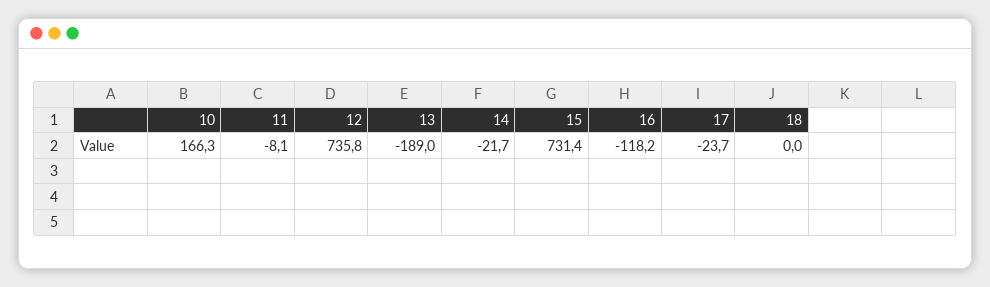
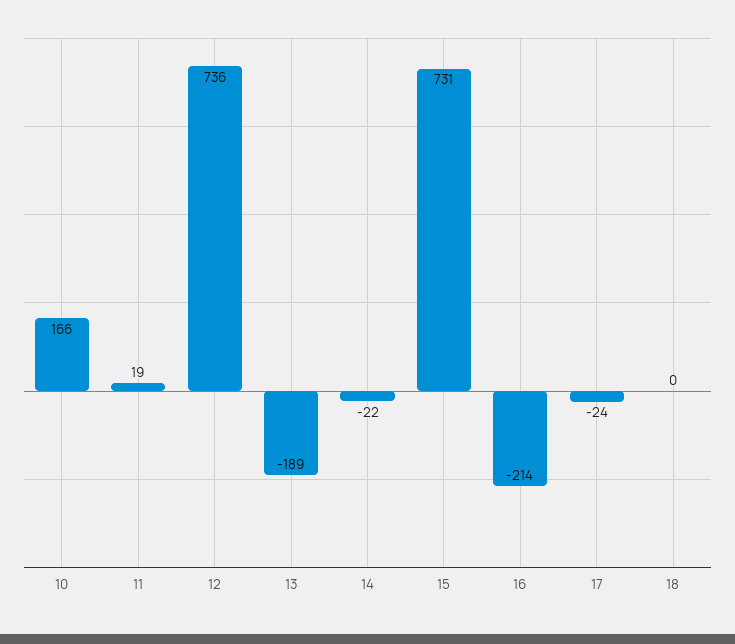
  {
    "10": 166.3,
-   "11": -8.1,
+   "11": 19,
    "12": 735.8,
    "13": -189,
    "14": -21.7,
    "15": 731.4,
-   "16": -118.2,
+   "16": -214,
    "17": -23.7,
    "18": 0
  }

